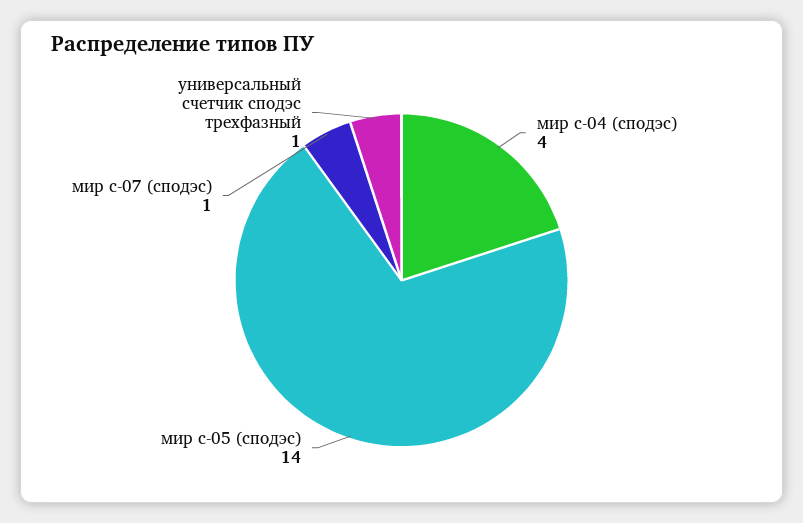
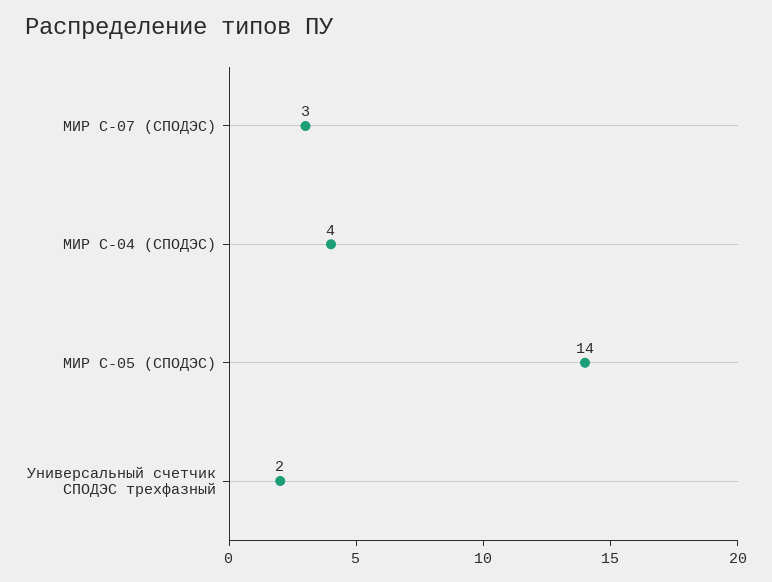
  {
    "мир с-04 (сподэс)": 4,
    "мир с-05 (сподэс)": 14,
-   "мир с-07 (сподэс)": 1,
+   "мир с-07 (сподэс)": 3,
-   "универсальный счетчик сподэс трехфазный": 1
+   "универсальный счетчик сподэс трехфазный": 2
  }

